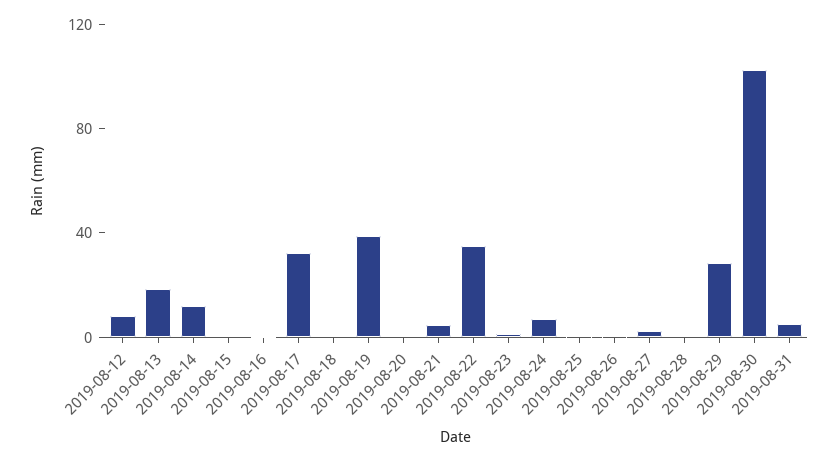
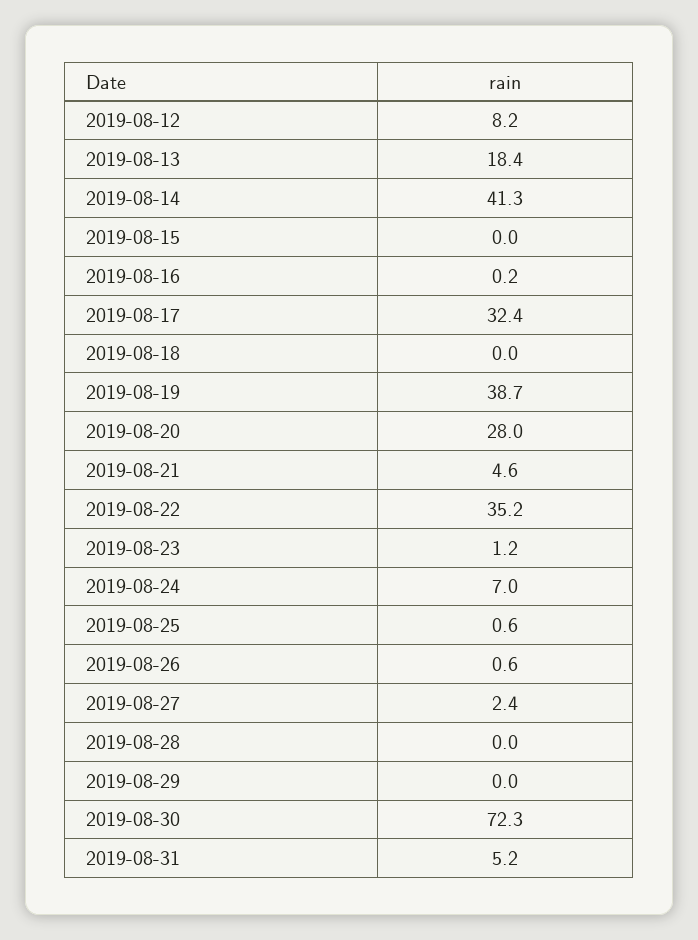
  {
    "2019-08-12": 8.2,
    "2019-08-13": 18.4,
-   "2019-08-14": 10,
+   "2019-08-14": 41.3,
    "2019-08-15": 0,
    "2019-08-16": 0.2,
    "2019-08-17": 32.4,
    "2019-08-18": 0,
    "2019-08-19": 38.7,
-   "2019-08-20": 0,
+   "2019-08-20": 28,
    "2019-08-21": 4.6,
    "2019-08-22": 35.2,
    "2019-08-23": 1.2,
    "2019-08-24": 7,
    "2019-08-25": 0.6,
    "2019-08-26": 0.6,
    "2019-08-27": 2.4,
    "2019-08-28": 0,
-   "2019-08-29": 30,
+   "2019-08-29": 0,
-   "2019-08-30": 100,
+   "2019-08-30": 72.3,
    "2019-08-31": 5.2
  }

